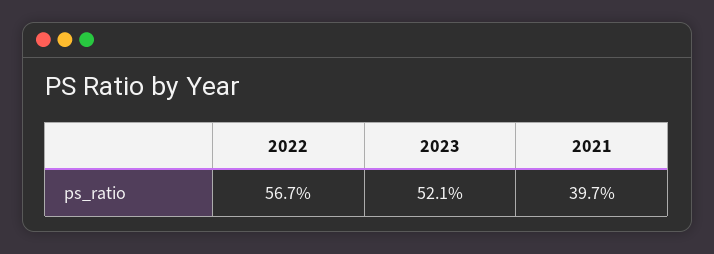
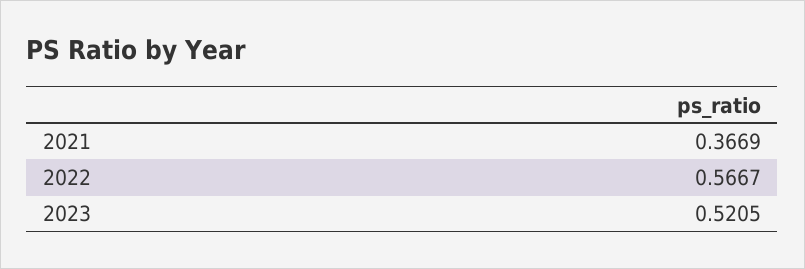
  {
    "2022": 0.5667,
    "2023": 0.5205,
-   "2021": 0.397
+   "2021": 0.3669
  }

